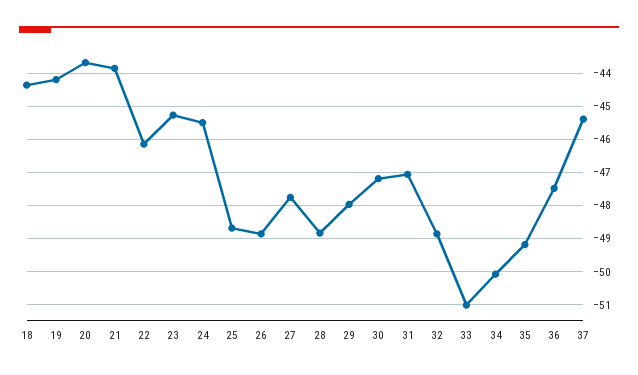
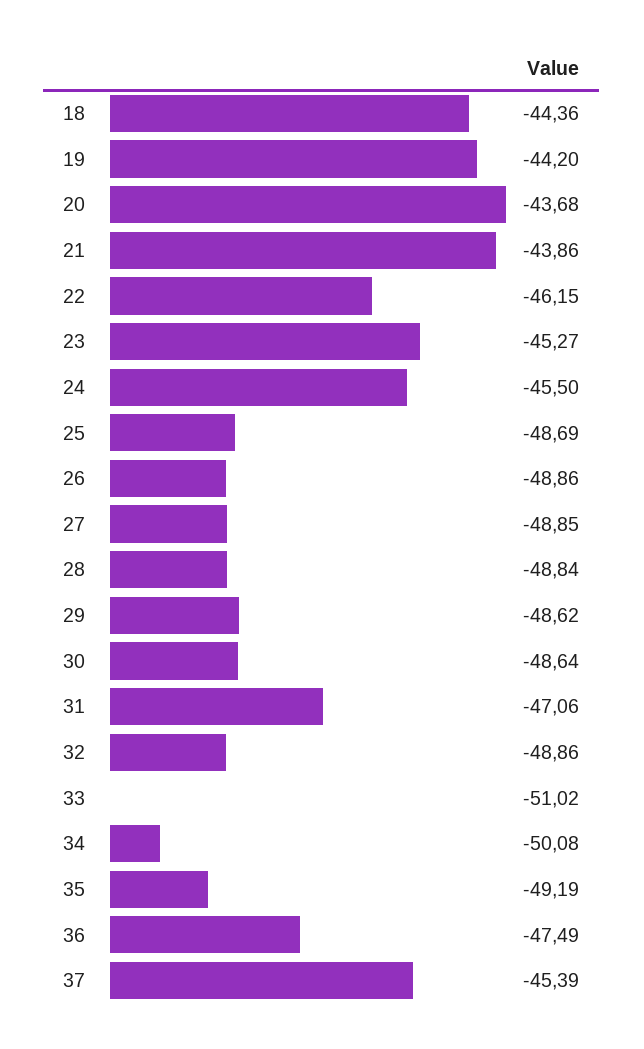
  {
    "18": -44.36,
    "19": -44.2,
    "20": -43.68,
    "21": -43.86,
    "22": -46.15,
    "23": -45.27,
    "24": -45.5,
    "25": -48.69,
    "26": -48.86,
-   "27": -47.8,
+   "27": -48.85,
    "28": -48.84,
-   "29": -48,
+   "29": -48.62,
-   "30": -47.2,
+   "30": -48.64,
    "31": -47.06,
    "32": -48.86,
    "33": -51.02,
    "34": -50.08,
    "35": -49.19,
    "36": -47.49,
    "37": -45.39
  }

